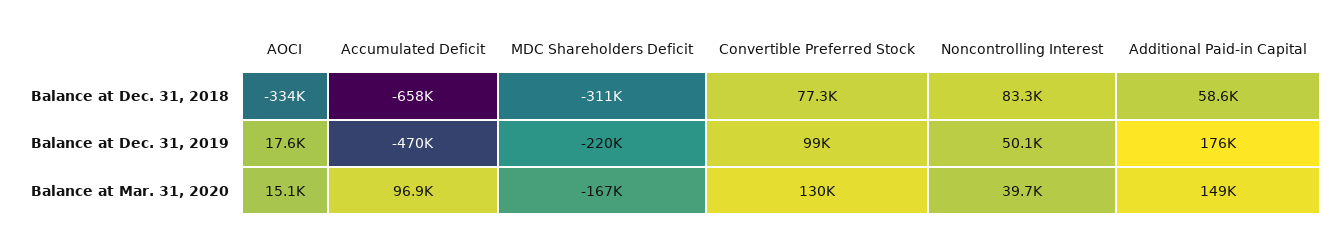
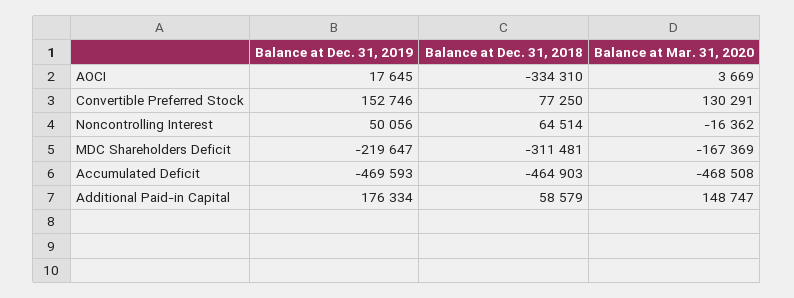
  {
    "AOCI": {
      "Balance at Dec. 31, 2018": -334310,
      "Balance at Dec. 31, 2019": 17645,
-     "Balance at Mar. 31, 2020": 15100
+     "Balance at Mar. 31, 2020": 3669
    },
    "Accumulated Deficit": {
-     "Balance at Dec. 31, 2018": -658000,
+     "Balance at Dec. 31, 2018": -464903,
      "Balance at Dec. 31, 2019": -469593,
-     "Balance at Mar. 31, 2020": 96900
+     "Balance at Mar. 31, 2020": -468508
    },
    "MDC Shareholders Deficit": {
      "Balance at Dec. 31, 2018": -311481,
      "Balance at Dec. 31, 2019": -219647,
      "Balance at Mar. 31, 2020": -167369
    },
    "Convertible Preferred Stock": {
      "Balance at Dec. 31, 2018": 77250,
-     "Balance at Dec. 31, 2019": 99000,
+     "Balance at Dec. 31, 2019": 152746,
      "Balance at Mar. 31, 2020": 130291
    },
    "Noncontrolling Interest": {
-     "Balance at Dec. 31, 2018": 83300,
+     "Balance at Dec. 31, 2018": 64514,
      "Balance at Dec. 31, 2019": 50056,
-     "Balance at Mar. 31, 2020": 39700
+     "Balance at Mar. 31, 2020": -16362
    },
    "Additional Paid-in Capital": {
      "Balance at Dec. 31, 2018": 58579,
      "Balance at Dec. 31, 2019": 176334,
      "Balance at Mar. 31, 2020": 148747
    }
  }

